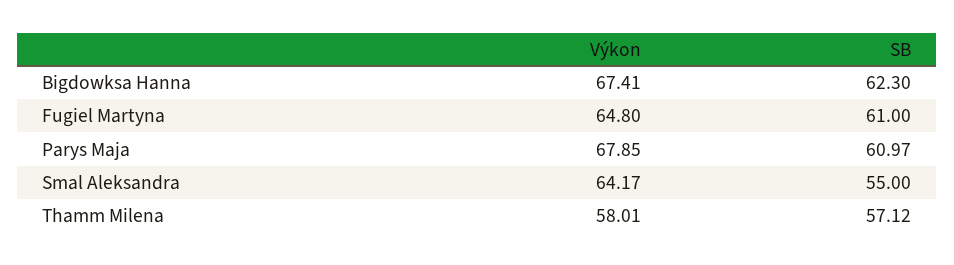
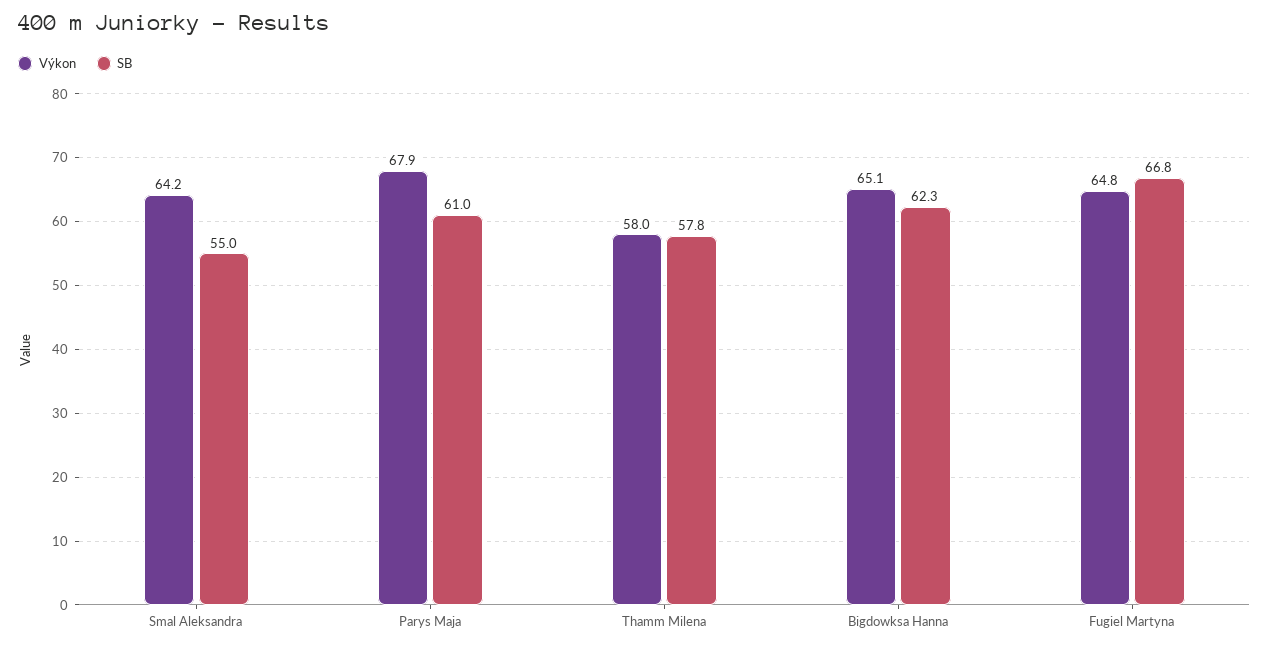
  {
    "Výkon": {
-     "Bigdowksa Hanna": 67.41,
+     "Bigdowksa Hanna": 65.1,
      "Fugiel Martyna": 64.8,
      "Parys Maja": 67.85,
      "Smal Aleksandra": 64.17,
      "Thamm Milena": 58.01
    },
    "SB": {
      "Bigdowksa Hanna": 62.3,
-     "Fugiel Martyna": 61,
+     "Fugiel Martyna": 66.8,
      "Parys Maja": 60.97,
      "Smal Aleksandra": 55,
-     "Thamm Milena": 57.12
+     "Thamm Milena": 57.8
    }
  }

